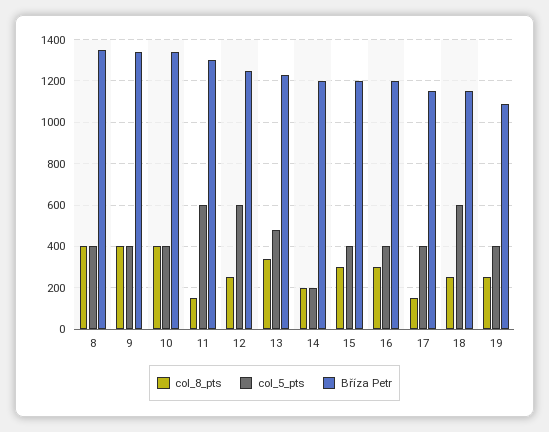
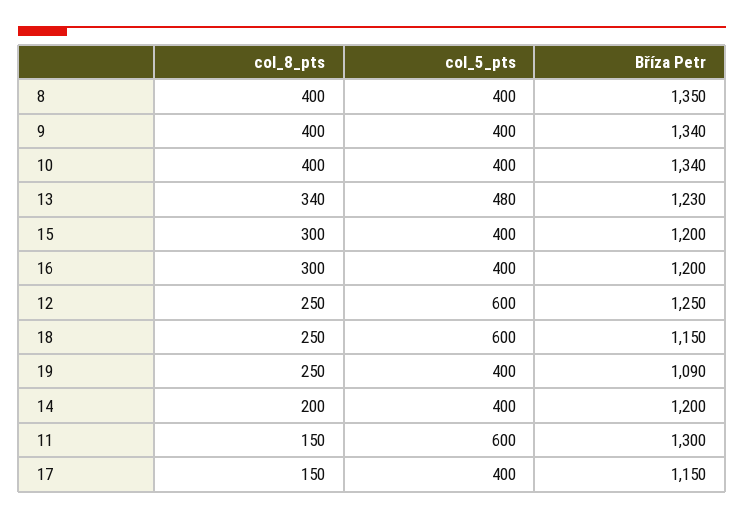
  {
    "col_8_pts": {
      "8": 400,
      "9": 400,
      "10": 400,
      "11": 150,
      "12": 250,
      "13": 340,
      "14": 200,
      "15": 300,
      "16": 300,
      "17": 150,
      "18": 250,
      "19": 250
    },
    "col_5_pts": {
      "8": 400,
      "9": 400,
      "10": 400,
      "11": 600,
      "12": 600,
      "13": 480,
-     "14": 200,
+     "14": 400,
      "15": 400,
      "16": 400,
      "17": 400,
      "18": 600,
      "19": 400
    },
    "Bříza Petr": {
      "8": 1350,
      "9": 1340,
      "10": 1340,
      "11": 1300,
      "12": 1250,
      "13": 1230,
      "14": 1200,
      "15": 1200,
      "16": 1200,
      "17": 1150,
      "18": 1150,
      "19": 1090
    }
  }

